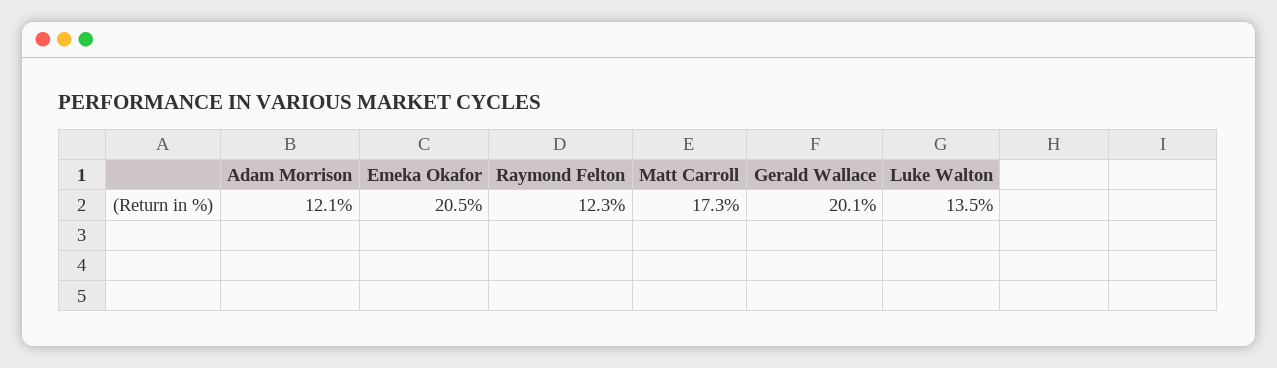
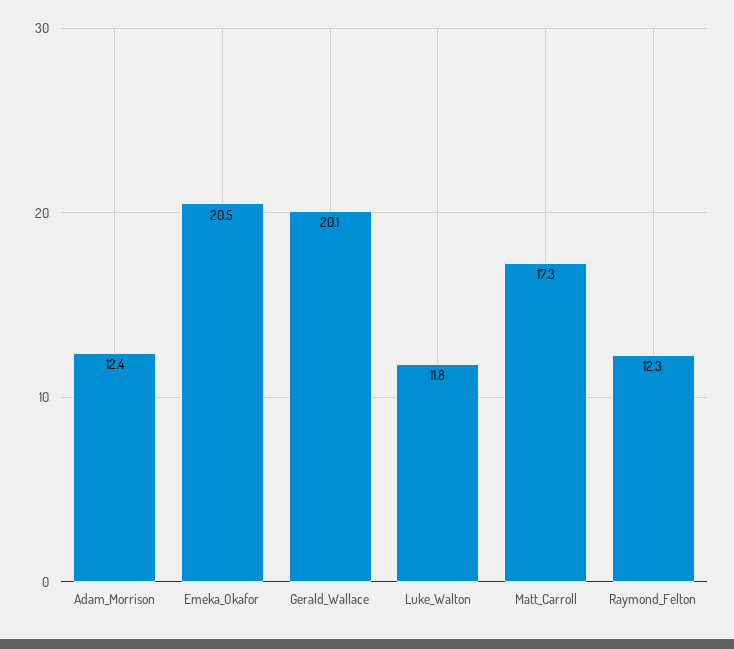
  {
-   "Adam Morrison": 12.1,
+   "Adam Morrison": 12.4,
    "Emeka Okafor": 20.5,
    "Raymond Felton": 12.3,
    "Matt Carroll": 17.3,
    "Gerald Wallace": 20.1,
-   "Luke Walton": 13.5
+   "Luke Walton": 11.8
  }

